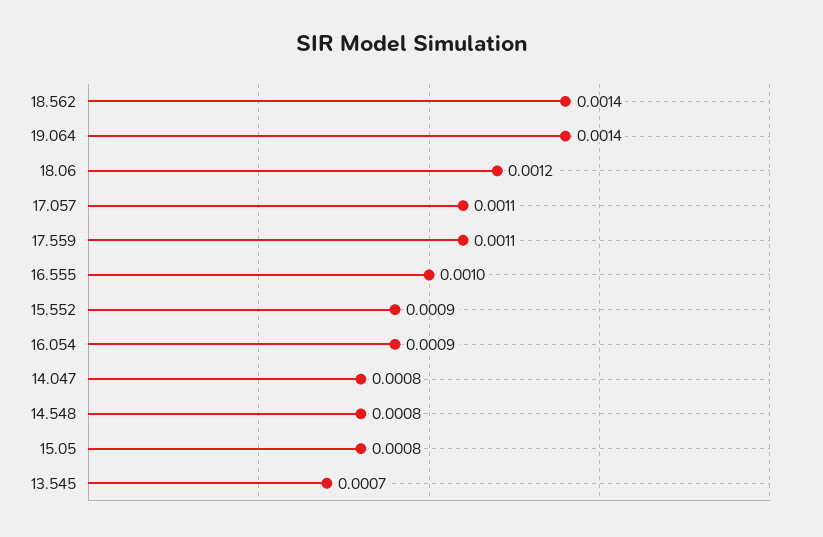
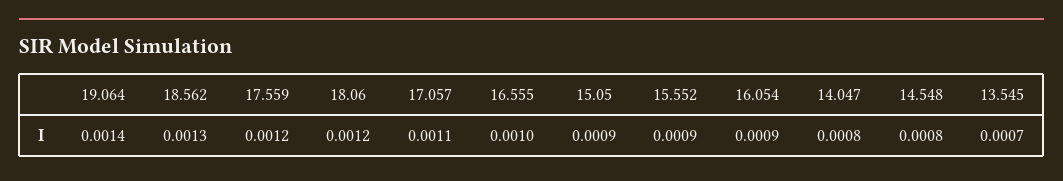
  {
-   "18.562": 0.0014,
+   "18.562": 0.0013,
    "19.064": 0.0014,
    "18.06": 0.0012,
    "17.057": 0.0011,
-   "17.559": 0.0011,
+   "17.559": 0.0012,
    "16.555": 0.001,
    "15.552": 0.0009,
    "16.054": 0.0009,
    "14.047": 0.0008,
    "14.548": 0.0008,
-   "15.05": 0.0008,
+   "15.05": 0.0009,
    "13.545": 0.0007
  }

